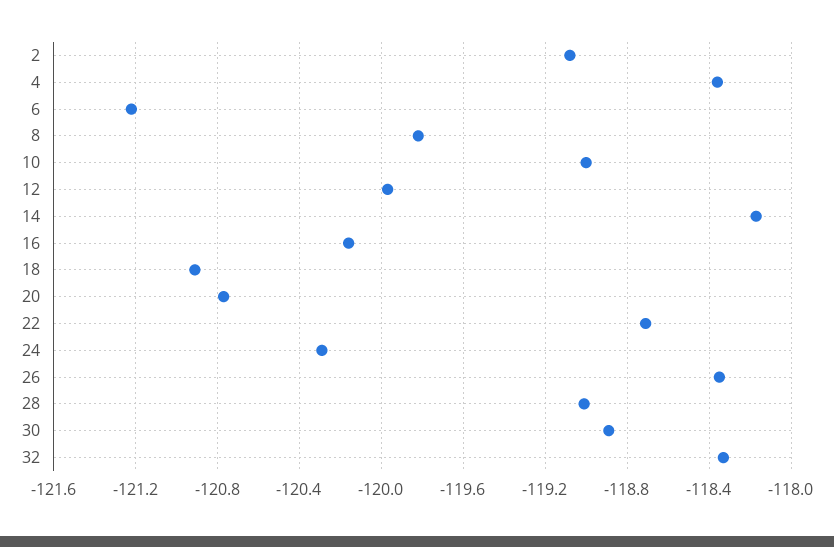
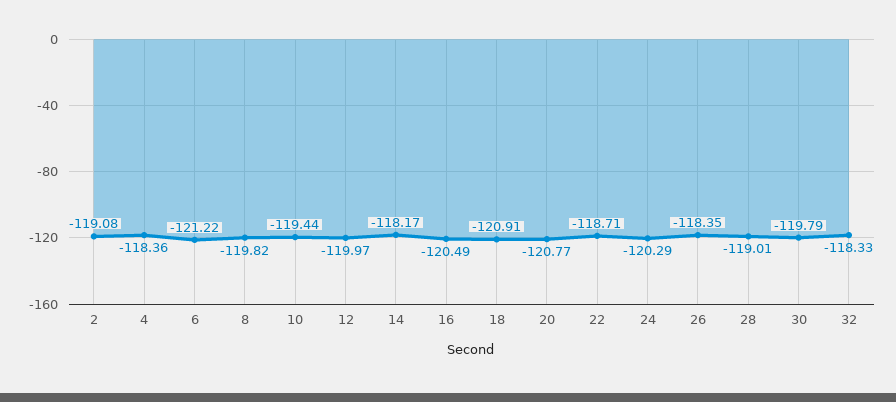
  {
    "2": -119.08,
    "4": -118.36,
    "6": -121.22,
    "8": -119.82,
-   "10": -119,
+   "10": -119.44,
    "12": -119.97,
    "14": -118.17,
-   "16": -120.15,
+   "16": -120.49,
    "18": -120.91,
    "20": -120.77,
    "22": -118.71,
    "24": -120.29,
    "26": -118.35,
    "28": -119.01,
-   "30": -118.9,
+   "30": -119.79,
    "32": -118.33
  }

